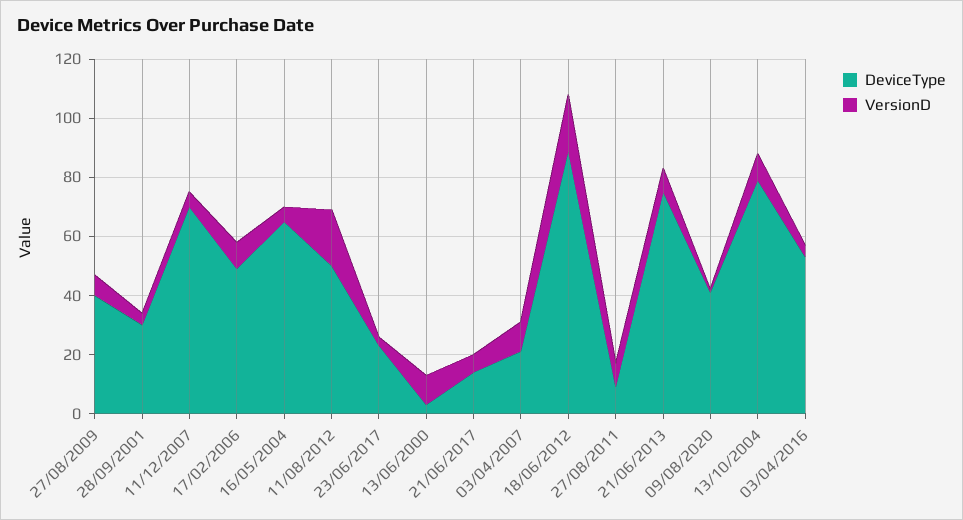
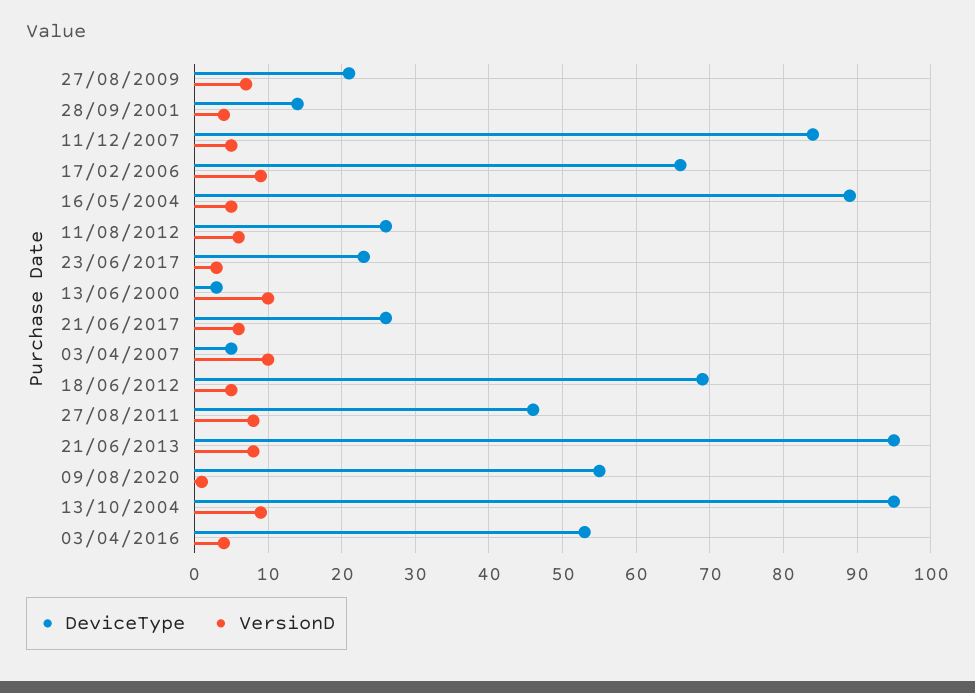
  {
    "DeviceType": {
-     "27/08/2009": 40,
+     "27/08/2009": 21,
-     "28/09/2001": 30,
+     "28/09/2001": 14,
-     "11/12/2007": 70,
+     "11/12/2007": 84,
-     "17/02/2006": 50,
+     "17/02/2006": 66,
-     "16/05/2004": 65,
+     "16/05/2004": 89,
-     "11/08/2012": 50,
+     "11/08/2012": 26,
      "23/06/2017": 23,
      "13/06/2000": 3,
-     "21/06/2017": 15,
+     "21/06/2017": 26,
-     "03/04/2007": 20,
+     "03/04/2007": 5,
-     "18/06/2012": 90,
+     "18/06/2012": 69,
-     "27/08/2011": 10,
+     "27/08/2011": 46,
-     "21/06/2013": 75,
+     "21/06/2013": 95,
-     "09/08/2020": 40,
+     "09/08/2020": 55,
-     "13/10/2004": 80,
+     "13/10/2004": 95,
      "03/04/2016": 53
    },
    "VersionD": {
      "27/08/2009": 7,
      "28/09/2001": 4,
      "11/12/2007": 5,
      "17/02/2006": 9,
      "16/05/2004": 5,
-     "11/08/2012": 20,
+     "11/08/2012": 6,
      "23/06/2017": 3,
      "13/06/2000": 10,
      "21/06/2017": 6,
      "03/04/2007": 10,
-     "18/06/2012": 20,
+     "18/06/2012": 5,
      "27/08/2011": 8,
      "21/06/2013": 8,
      "09/08/2020": 1,
      "13/10/2004": 9,
      "03/04/2016": 4
    }
  }

